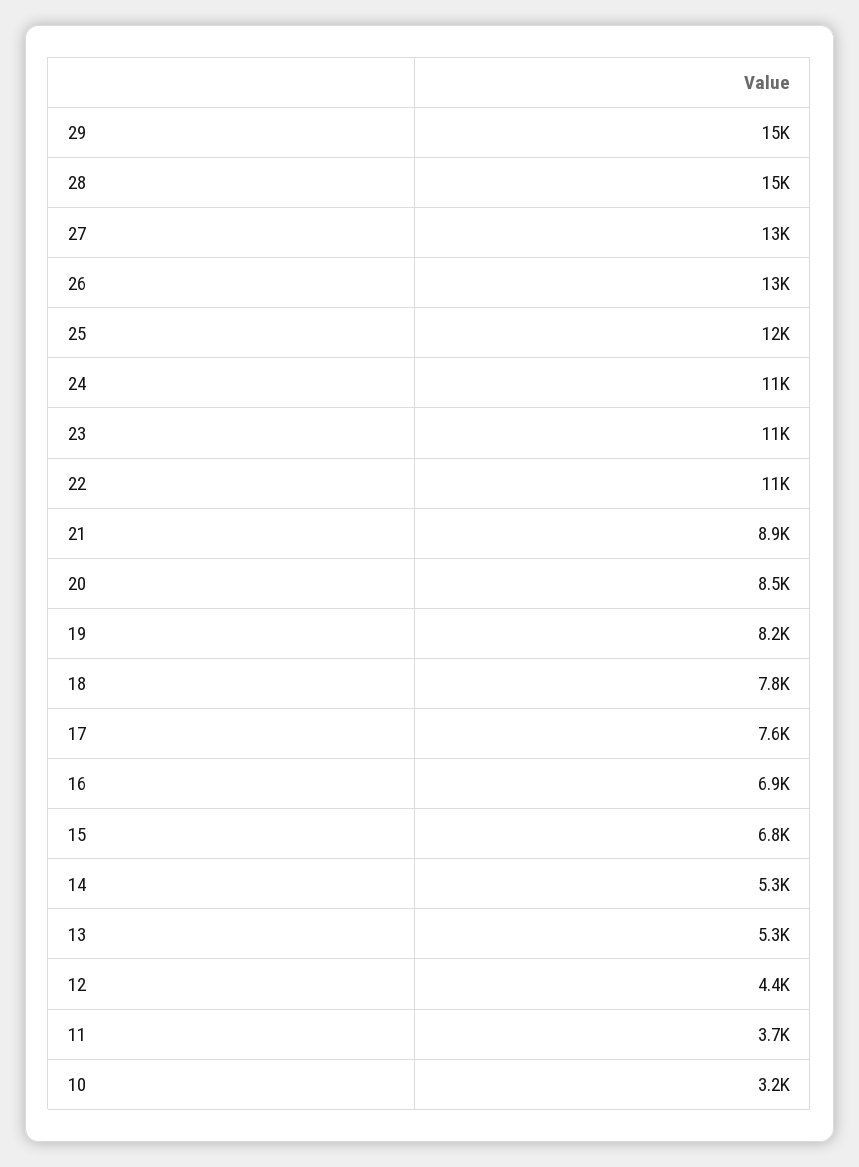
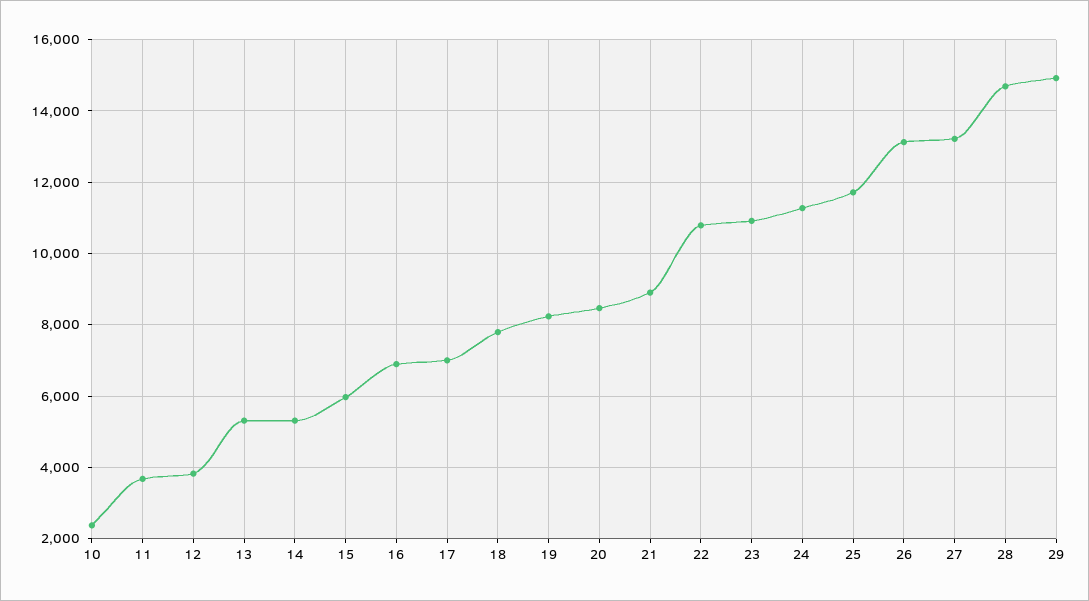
  {
    "29": 15000,
    "28": 15000,
    "27": 13000,
    "26": 13000,
    "25": 12000,
    "24": 11000,
    "23": 11000,
    "22": 11000,
    "21": 8900,
    "20": 8500,
    "19": 8200,
    "18": 7800,
-   "17": 7600,
+   "17": 7000,
    "16": 6900,
-   "15": 6800,
+   "15": 6000,
    "14": 5300,
    "13": 5300,
-   "12": 4400,
+   "12": 3800,
    "11": 3700,
-   "10": 3200
+   "10": 2400
  }

